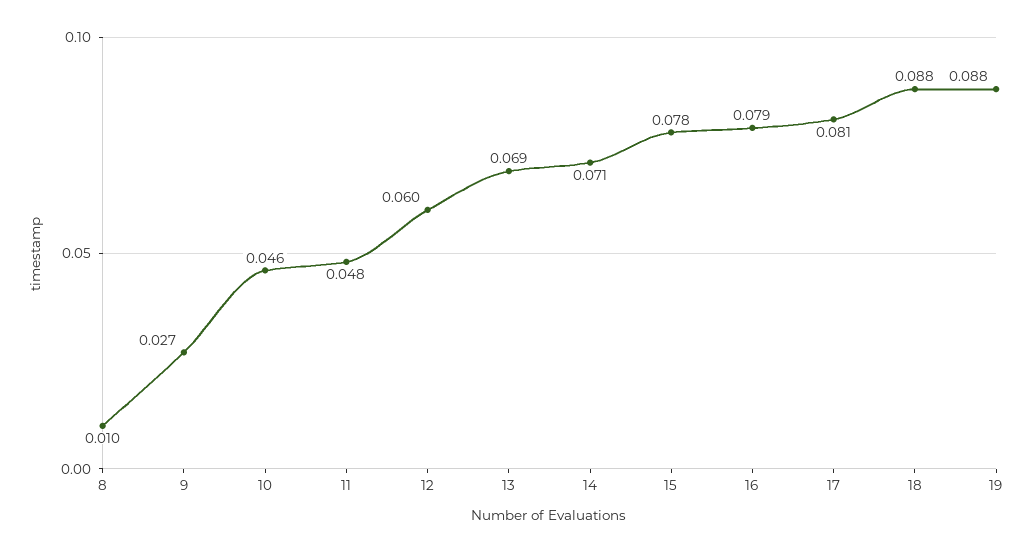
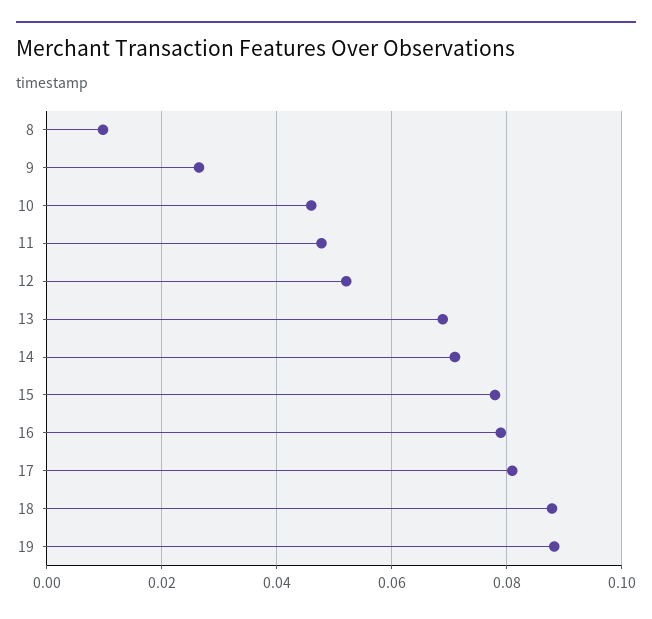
  {
    "8": 0.01,
    "9": 0.027,
    "10": 0.046,
    "11": 0.048,
-   "12": 0.06,
+   "12": 0.052,
    "13": 0.069,
    "14": 0.071,
    "15": 0.078,
    "16": 0.079,
    "17": 0.081,
    "18": 0.088,
    "19": 0.088
  }

